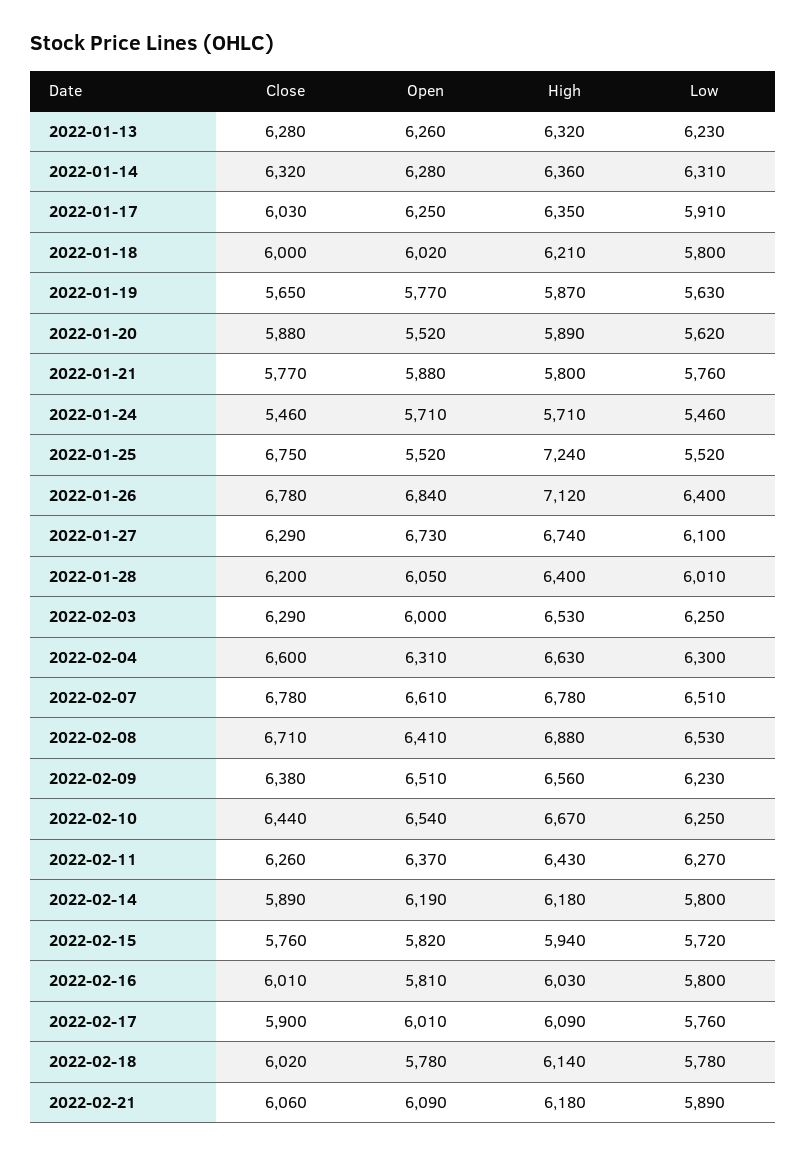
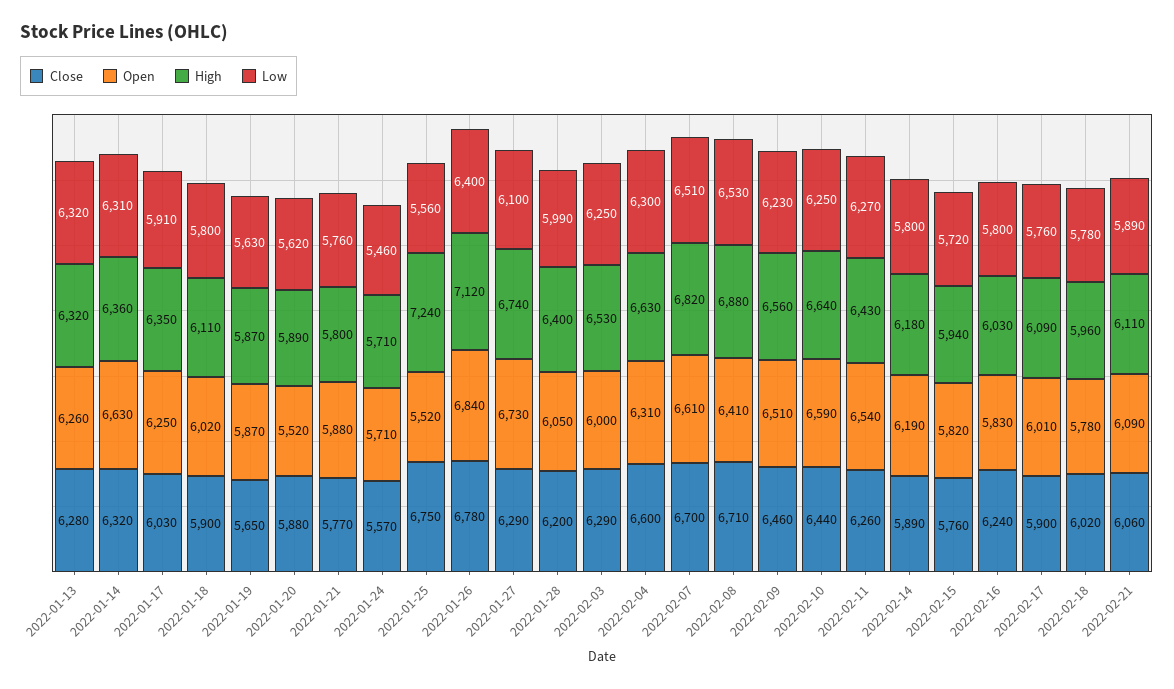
  {
    "Close": {
      "2022-01-13": 6280,
      "2022-01-14": 6320,
      "2022-01-17": 6030,
-     "2022-01-18": 6000,
+     "2022-01-18": 5900,
      "2022-01-19": 5650,
      "2022-01-20": 5880,
      "2022-01-21": 5770,
-     "2022-01-24": 5460,
+     "2022-01-24": 5570,
      "2022-01-25": 6750,
      "2022-01-26": 6780,
      "2022-01-27": 6290,
      "2022-01-28": 6200,
      "2022-02-03": 6290,
      "2022-02-04": 6600,
-     "2022-02-07": 6780,
+     "2022-02-07": 6700,
      "2022-02-08": 6710,
-     "2022-02-09": 6380,
+     "2022-02-09": 6460,
      "2022-02-10": 6440,
      "2022-02-11": 6260,
      "2022-02-14": 5890,
      "2022-02-15": 5760,
-     "2022-02-16": 6010,
+     "2022-02-16": 6240,
      "2022-02-17": 5900,
      "2022-02-18": 6020,
      "2022-02-21": 6060
    },
    "Open": {
      "2022-01-13": 6260,
-     "2022-01-14": 6280,
+     "2022-01-14": 6630,
      "2022-01-17": 6250,
      "2022-01-18": 6020,
-     "2022-01-19": 5770,
+     "2022-01-19": 5870,
      "2022-01-20": 5520,
      "2022-01-21": 5880,
      "2022-01-24": 5710,
      "2022-01-25": 5520,
      "2022-01-26": 6840,
      "2022-01-27": 6730,
      "2022-01-28": 6050,
      "2022-02-03": 6000,
      "2022-02-04": 6310,
      "2022-02-07": 6610,
      "2022-02-08": 6410,
      "2022-02-09": 6510,
-     "2022-02-10": 6540,
+     "2022-02-10": 6590,
-     "2022-02-11": 6370,
+     "2022-02-11": 6540,
      "2022-02-14": 6190,
      "2022-02-15": 5820,
-     "2022-02-16": 5810,
+     "2022-02-16": 5830,
      "2022-02-17": 6010,
      "2022-02-18": 5780,
      "2022-02-21": 6090
    },
    "High": {
      "2022-01-13": 6320,
      "2022-01-14": 6360,
      "2022-01-17": 6350,
-     "2022-01-18": 6210,
+     "2022-01-18": 6110,
      "2022-01-19": 5870,
      "2022-01-20": 5890,
      "2022-01-21": 5800,
      "2022-01-24": 5710,
      "2022-01-25": 7240,
      "2022-01-26": 7120,
      "2022-01-27": 6740,
      "2022-01-28": 6400,
      "2022-02-03": 6530,
      "2022-02-04": 6630,
-     "2022-02-07": 6780,
+     "2022-02-07": 6820,
      "2022-02-08": 6880,
      "2022-02-09": 6560,
-     "2022-02-10": 6670,
+     "2022-02-10": 6640,
      "2022-02-11": 6430,
      "2022-02-14": 6180,
      "2022-02-15": 5940,
      "2022-02-16": 6030,
      "2022-02-17": 6090,
-     "2022-02-18": 6140,
+     "2022-02-18": 5960,
-     "2022-02-21": 6180
+     "2022-02-21": 6110
    },
    "Low": {
-     "2022-01-13": 6230,
+     "2022-01-13": 6320,
      "2022-01-14": 6310,
      "2022-01-17": 5910,
      "2022-01-18": 5800,
      "2022-01-19": 5630,
      "2022-01-20": 5620,
      "2022-01-21": 5760,
      "2022-01-24": 5460,
-     "2022-01-25": 5520,
+     "2022-01-25": 5560,
      "2022-01-26": 6400,
      "2022-01-27": 6100,
-     "2022-01-28": 6010,
+     "2022-01-28": 5990,
      "2022-02-03": 6250,
      "2022-02-04": 6300,
      "2022-02-07": 6510,
      "2022-02-08": 6530,
      "2022-02-09": 6230,
      "2022-02-10": 6250,
      "2022-02-11": 6270,
      "2022-02-14": 5800,
      "2022-02-15": 5720,
      "2022-02-16": 5800,
      "2022-02-17": 5760,
      "2022-02-18": 5780,
      "2022-02-21": 5890
    }
  }

